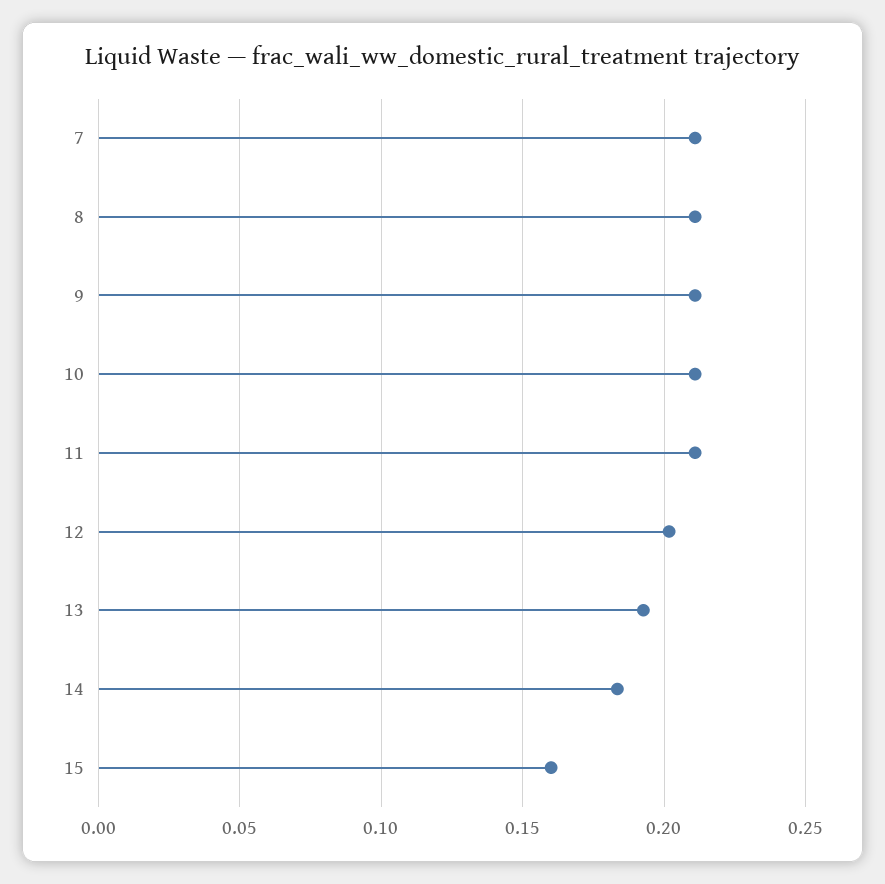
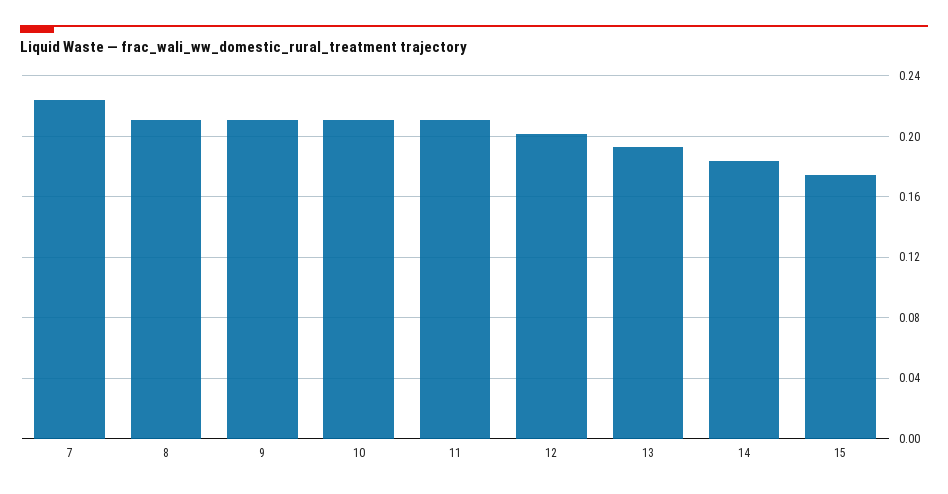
  {
-   "7": 0.21,
+   "7": 0.225,
    "8": 0.21,
    "9": 0.21,
    "10": 0.21,
    "11": 0.21,
    "12": 0.2,
    "13": 0.195,
    "14": 0.185,
-   "15": 0.16
+   "15": 0.175
  }

